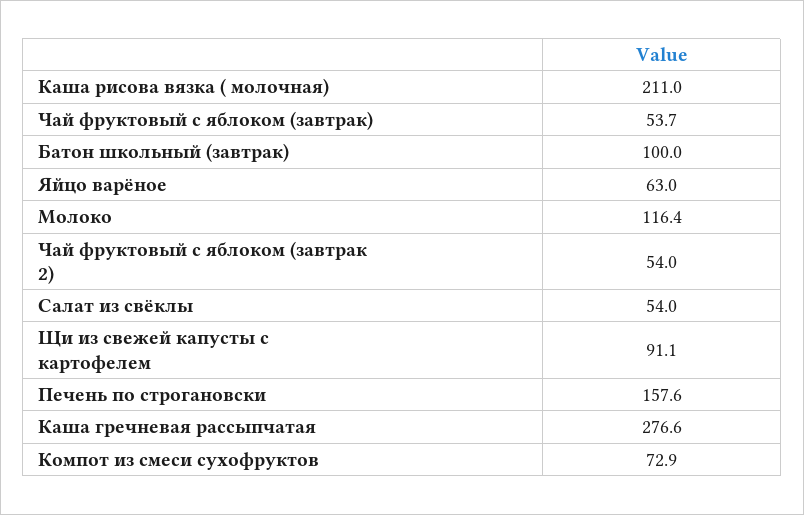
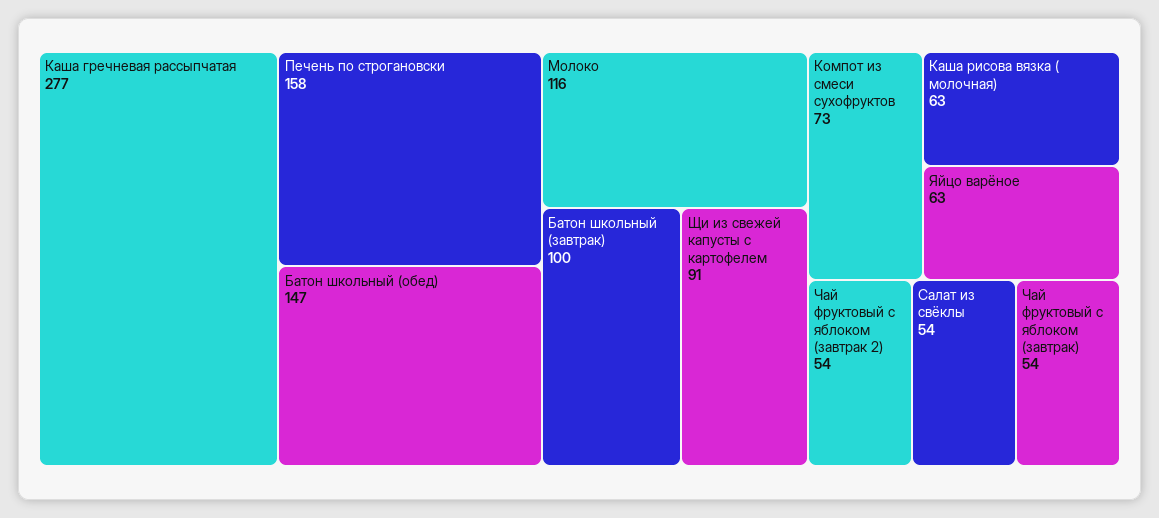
  {
-   "Каша рисова вязка ( молочная)": 211,
+   "Каша рисова вязка ( молочная)": 63,
    "Чай фруктовый с яблоком (завтрак)": 53.7,
    "Батон школьный (завтрак)": 100,
    "Яйцо варёное": 63,
    "Молоко": 116.4,
    "Чай фруктовый с яблоком (завтрак 2)": 54,
    "Салат из свёклы": 54,
    "Щи из свежей капусты с картофелем": 91.1,
    "Печень по строгановски": 157.6,
    "Каша гречневая рассыпчатая": 276.6,
-   "Компот из смеси сухофруктов": 72.9
+   "Компот из смеси сухофруктов": 72.9,
+   "Батон школьный (обед)": 147
  }

